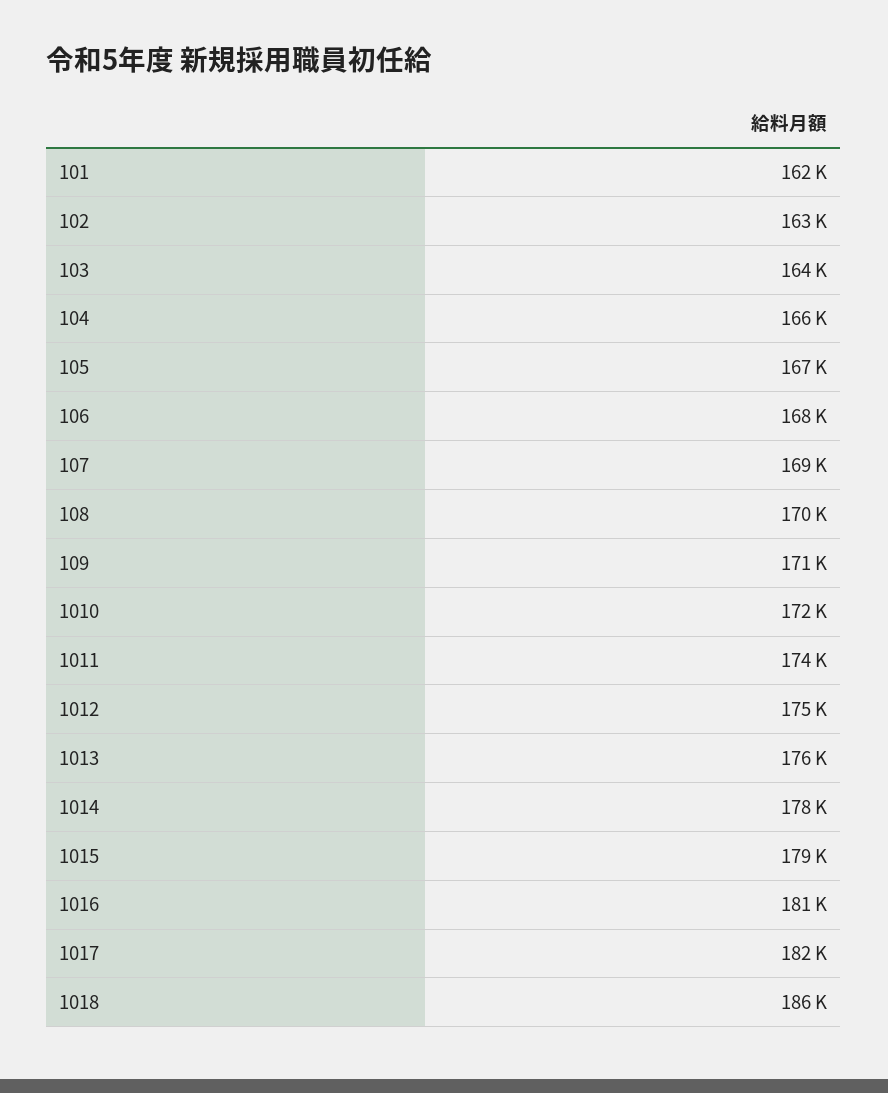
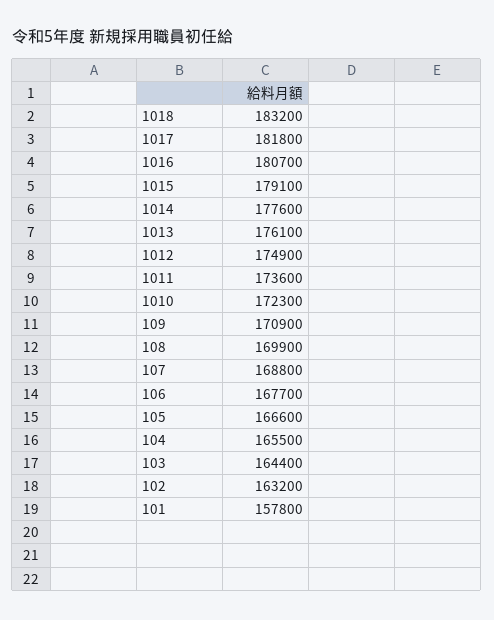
  {
-   "101": 162000,
+   "101": 157800,
    "102": 163200,
    "103": 164400,
    "104": 165500,
    "105": 166600,
    "106": 167700,
    "107": 168800,
    "108": 169900,
    "109": 170900,
    "1010": 172300,
    "1011": 173600,
    "1012": 174900,
    "1013": 176100,
    "1014": 177600,
    "1015": 179100,
    "1016": 180700,
    "1017": 181800,
-   "1018": 186000
+   "1018": 183200
  }

